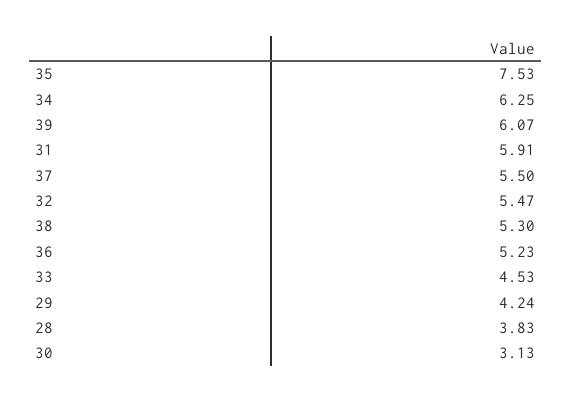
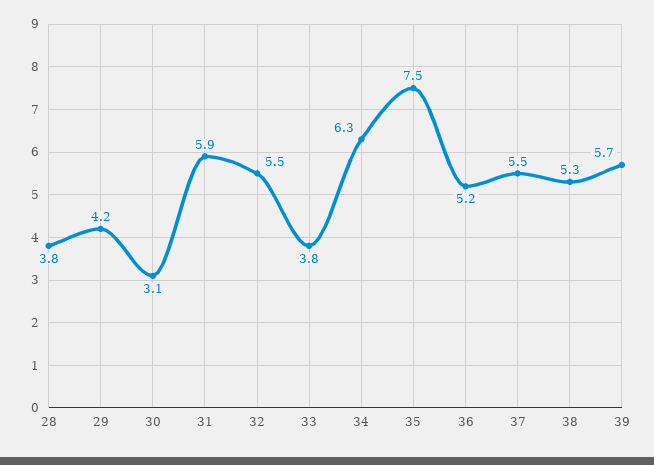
  {
    "35": 7.53,
    "34": 6.25,
-   "39": 6.07,
+   "39": 5.7,
    "31": 5.91,
    "37": 5.5,
    "32": 5.47,
    "38": 5.3,
    "36": 5.23,
-   "33": 4.53,
+   "33": 3.8,
    "29": 4.24,
    "28": 3.83,
    "30": 3.13
  }

